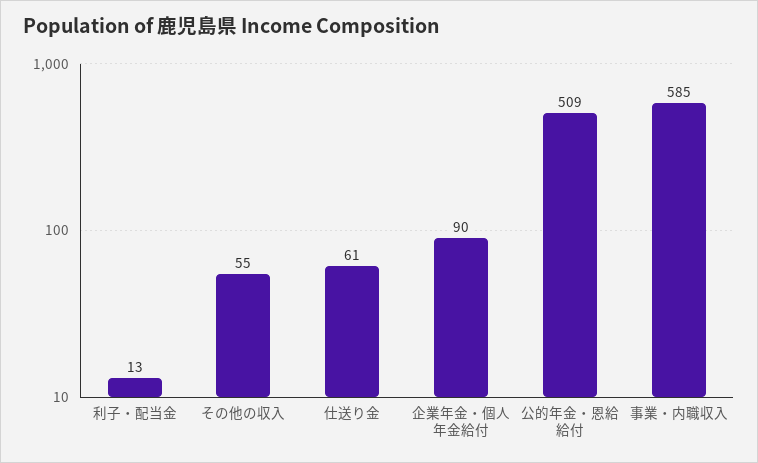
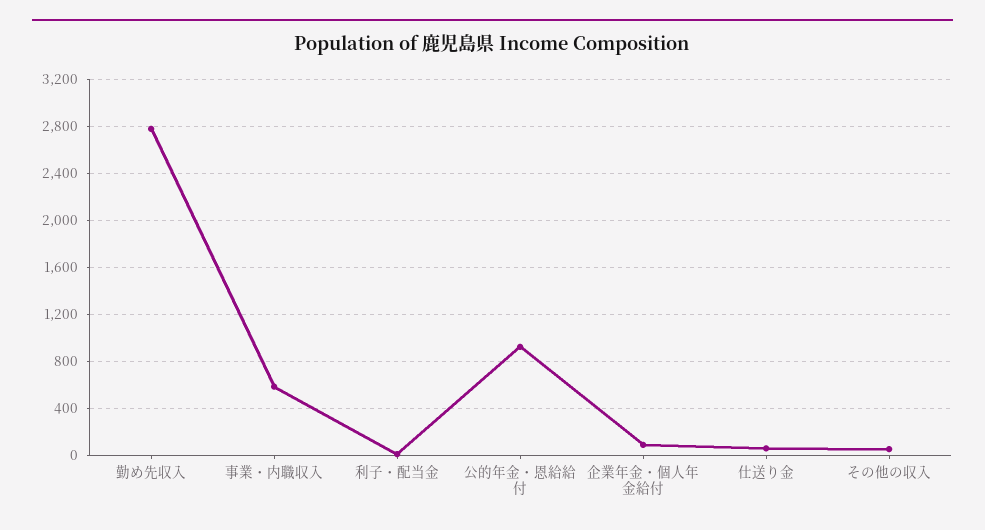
  {
    "利子・配当金": 13,
    "その他の収入": 55,
    "仕送り金": 61,
    "企業年金・個人年金給付": 90,
-   "公的年金・恩給給付": 509,
+   "公的年金・恩給給付": 900,
-   "事業・内職収入": 585
+   "事業・内職収入": 585,
+   "勤め先収入": 2800
  }

